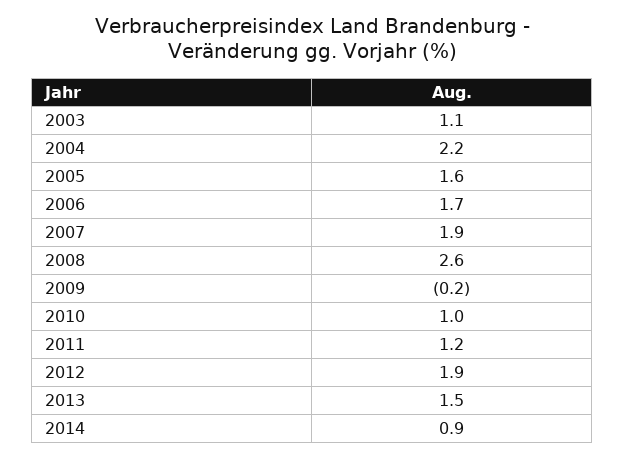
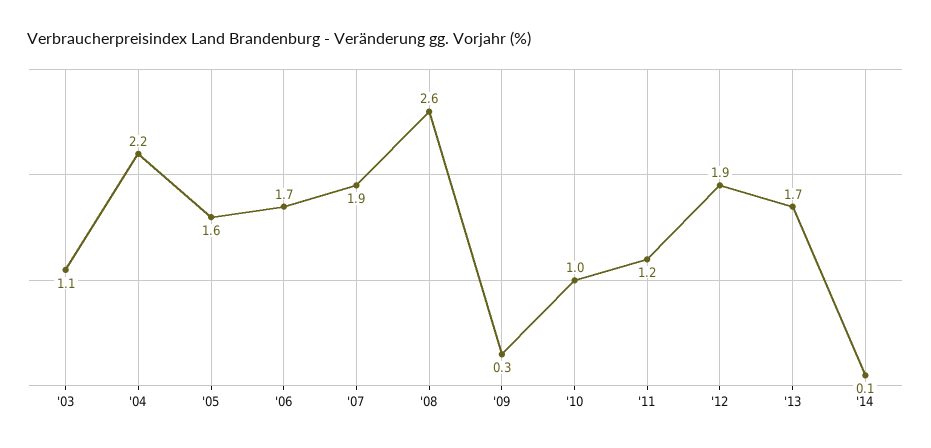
  {
    "2003": 1.1,
    "2004": 2.2,
    "2005": 1.6,
    "2006": 1.7,
    "2007": 1.9,
    "2008": 2.6,
-   "2009": -0.2,
+   "2009": 0.3,
    "2010": 1,
    "2011": 1.2,
    "2012": 1.9,
-   "2013": 1.5,
+   "2013": 1.7,
-   "2014": 0.9
+   "2014": 0.1
  }

